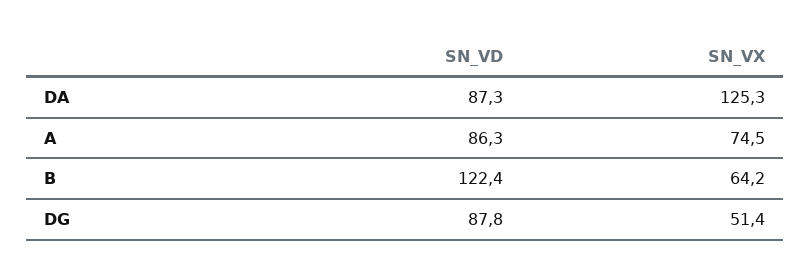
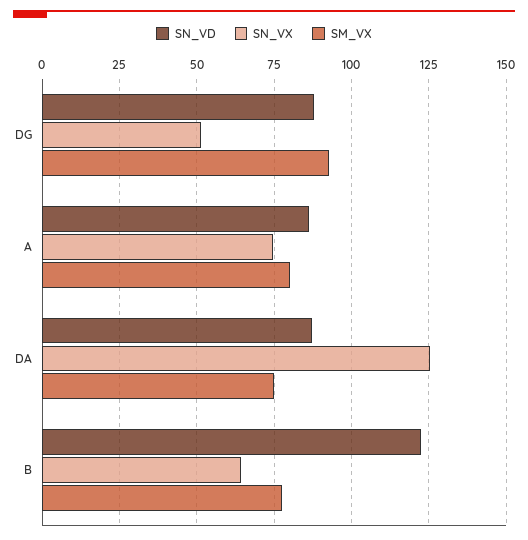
  {
    "SN_VD": {
      "DA": 87.3,
      "A": 86.3,
      "B": 122.4,
      "DG": 87.8
    },
    "SN_VX": {
      "DA": 125.3,
      "A": 74.5,
      "B": 64.2,
      "DG": 51.4
-   }
+   },
+   "SM_VX": {
+     "DG": 92.5,
+     "A": 80,
+     "DA": 75,
+     "B": 77.5
+   }
  }

